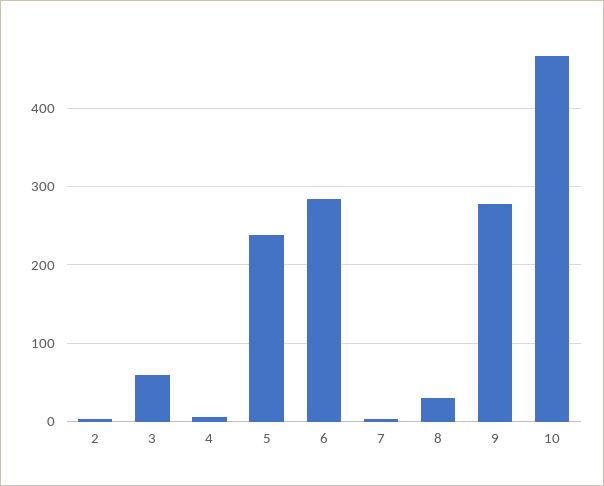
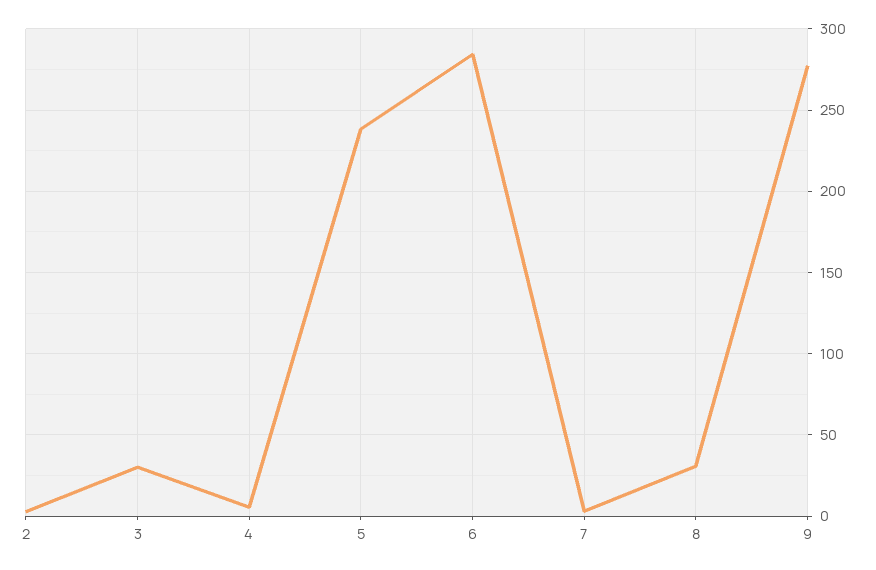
  {
    "2": 5,
-   "3": 60,
+   "3": 30,
    "4": 5,
    "5": 240,
    "6": 285,
    "7": 5,
    "8": 30,
-   "9": 275,
+   "9": 275
-   "10": 470
  }

